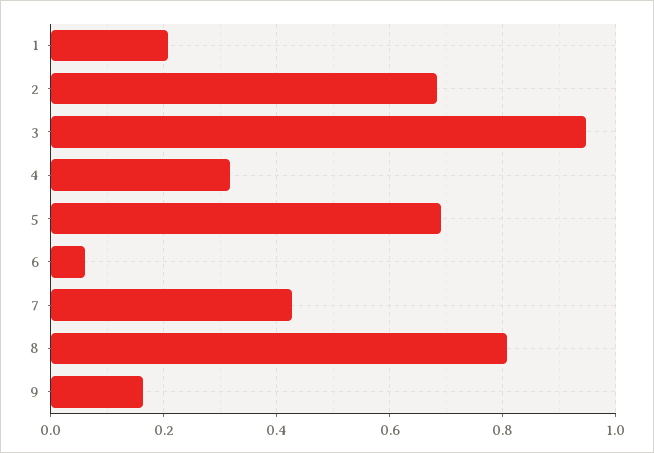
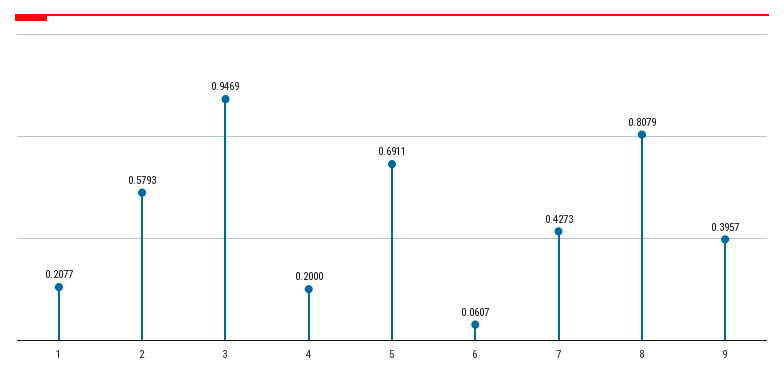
  {
    "1": 0.2077,
-   "2": 0.68,
+   "2": 0.5793,
    "3": 0.9469,
-   "4": 0.32,
+   "4": 0.2,
    "5": 0.6911,
    "6": 0.0607,
    "7": 0.4273,
    "8": 0.8079,
-   "9": 0.16
+   "9": 0.3957
  }

